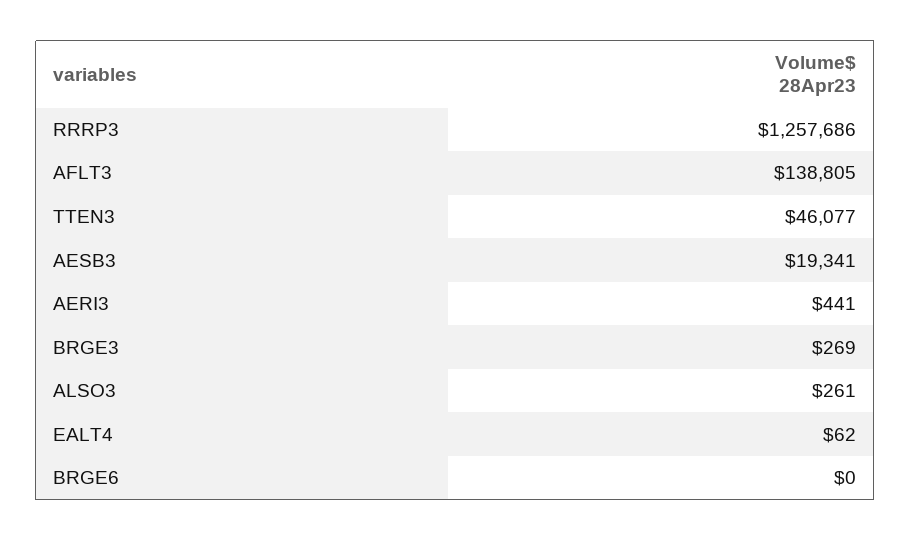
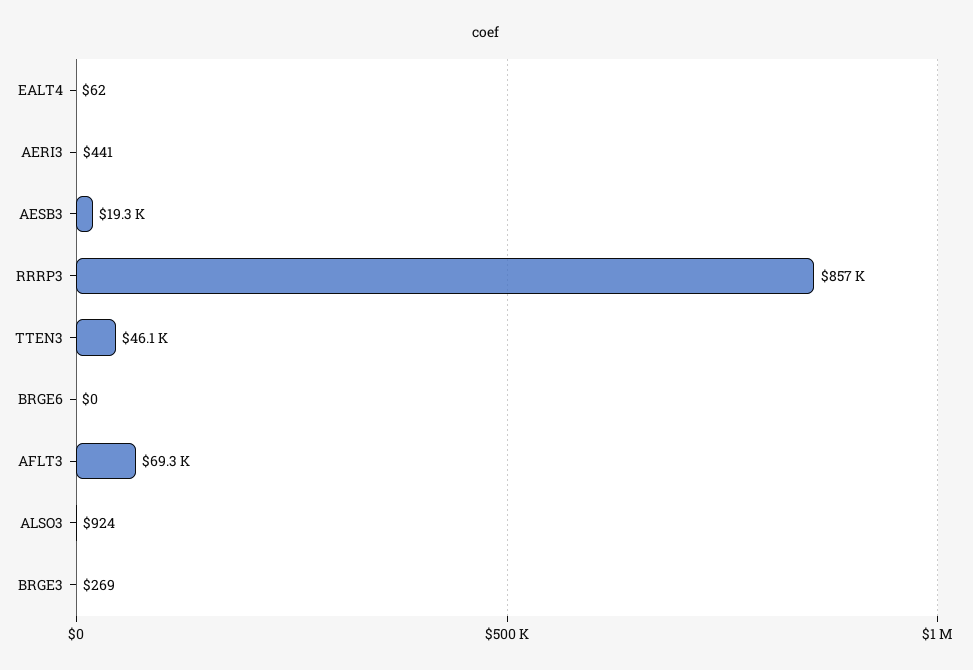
  {
-   "RRRP3": 1257686,
+   "RRRP3": 857000,
-   "AFLT3": 138805,
+   "AFLT3": 69300,
    "TTEN3": 46077,
    "AESB3": 19341,
    "AERI3": 441,
    "BRGE3": 269,
-   "ALSO3": 261,
+   "ALSO3": 924,
    "EALT4": 62,
    "BRGE6": 0
  }

